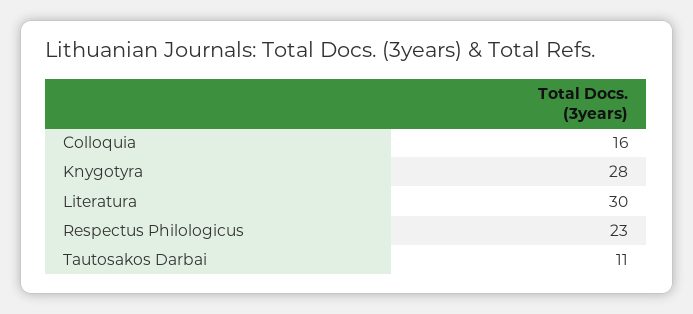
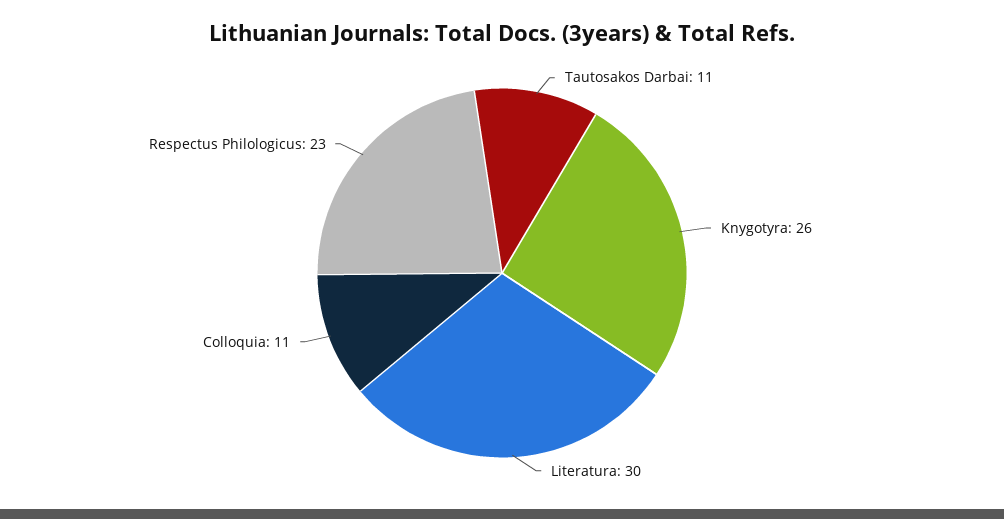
  {
-   "Colloquia": 16,
+   "Colloquia": 11,
-   "Knygotyra": 28,
+   "Knygotyra": 26,
    "Literatura": 30,
    "Respectus Philologicus": 23,
    "Tautosakos Darbai": 11
  }

